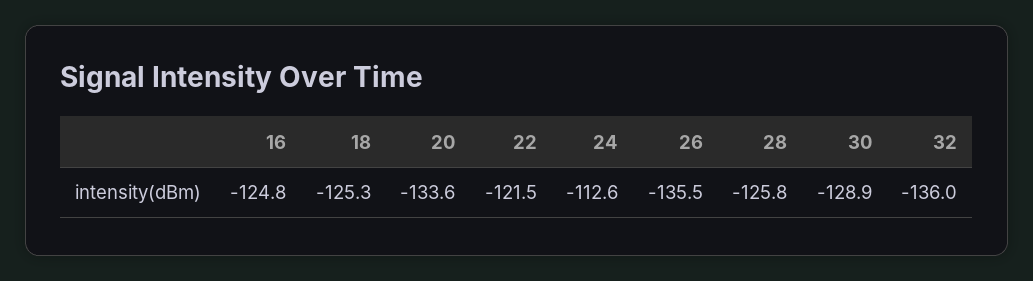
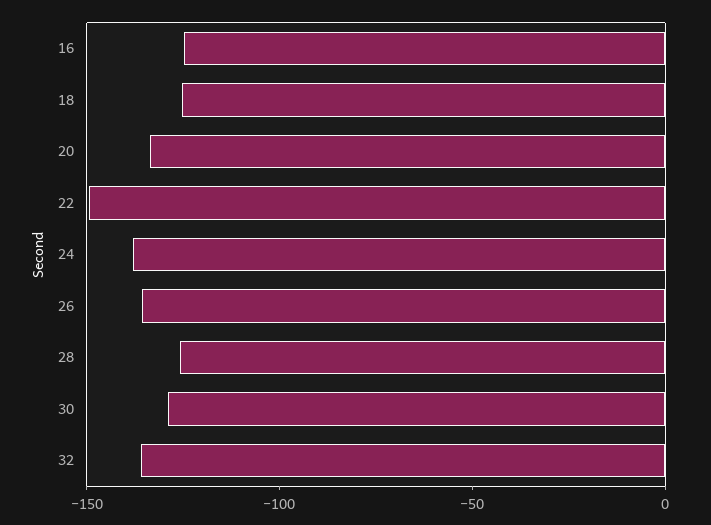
  {
    "16": -124.8,
    "18": -125.3,
    "20": -133.6,
-   "22": -121.5,
+   "22": -150,
-   "24": -112.6,
+   "24": -140,
    "26": -135.5,
    "28": -125.8,
    "30": -128.9,
    "32": -136
  }

